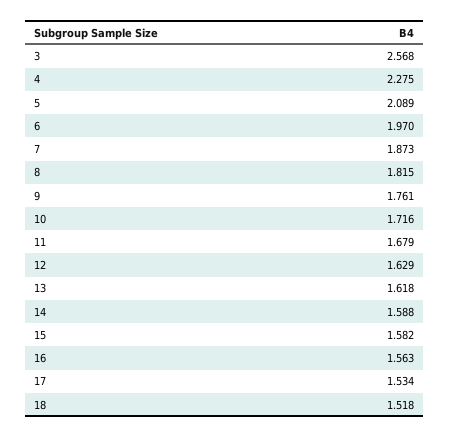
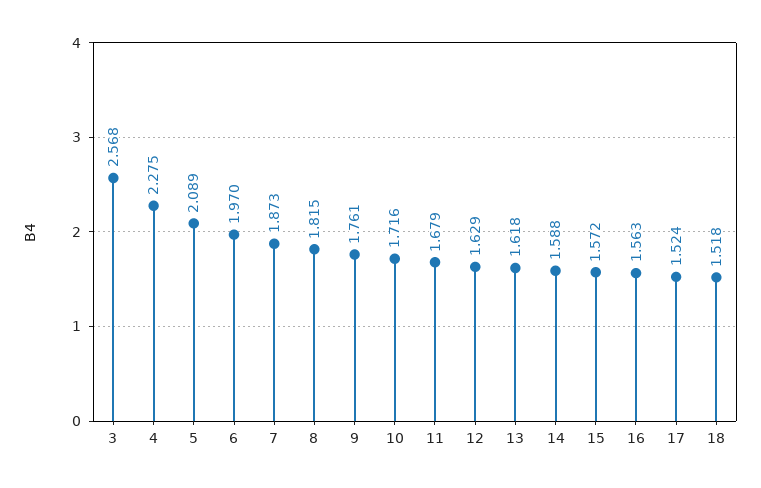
  {
    "3": 2.568,
    "4": 2.275,
    "5": 2.089,
    "6": 1.97,
    "7": 1.873,
    "8": 1.815,
    "9": 1.761,
    "10": 1.716,
    "11": 1.679,
    "12": 1.629,
    "13": 1.618,
    "14": 1.588,
-   "15": 1.582,
+   "15": 1.572,
    "16": 1.563,
-   "17": 1.534,
+   "17": 1.524,
    "18": 1.518
  }

